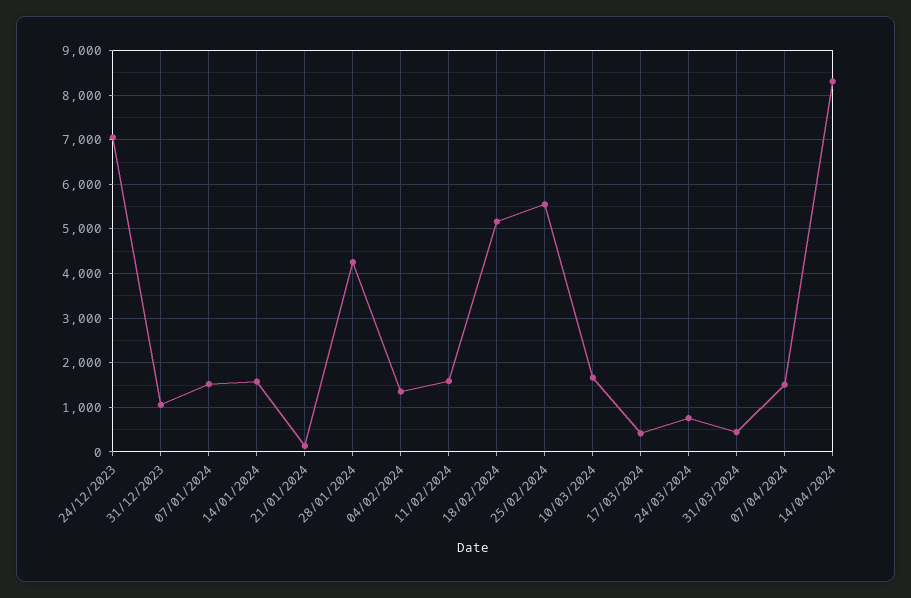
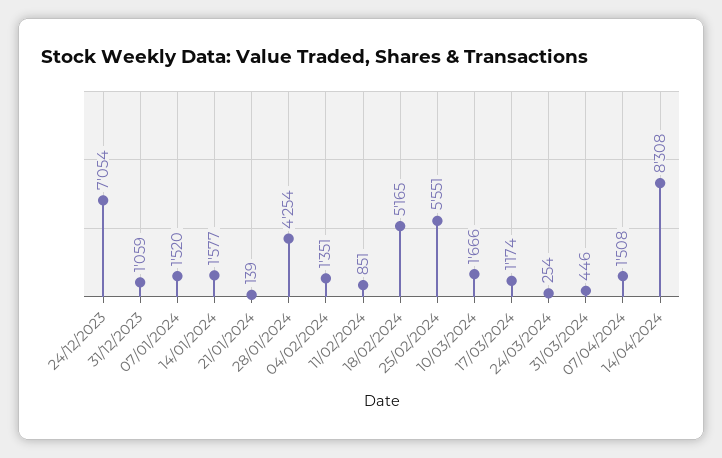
  {
    "24/12/2023": 7054,
    "31/12/2023": 1059,
    "07/01/2024": 1520,
    "14/01/2024": 1577,
    "21/01/2024": 139,
    "28/01/2024": 4254,
    "04/02/2024": 1351,
-   "11/02/2024": 1600,
+   "11/02/2024": 851,
    "18/02/2024": 5165,
    "25/02/2024": 5551,
    "10/03/2024": 1666,
-   "17/03/2024": 400,
+   "17/03/2024": 1174,
-   "24/03/2024": 800,
+   "24/03/2024": 254,
    "31/03/2024": 446,
    "07/04/2024": 1508,
    "14/04/2024": 8308
  }

